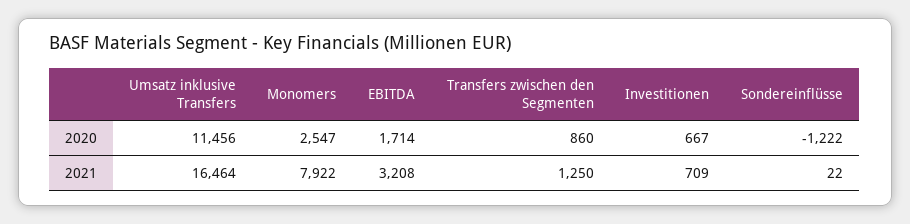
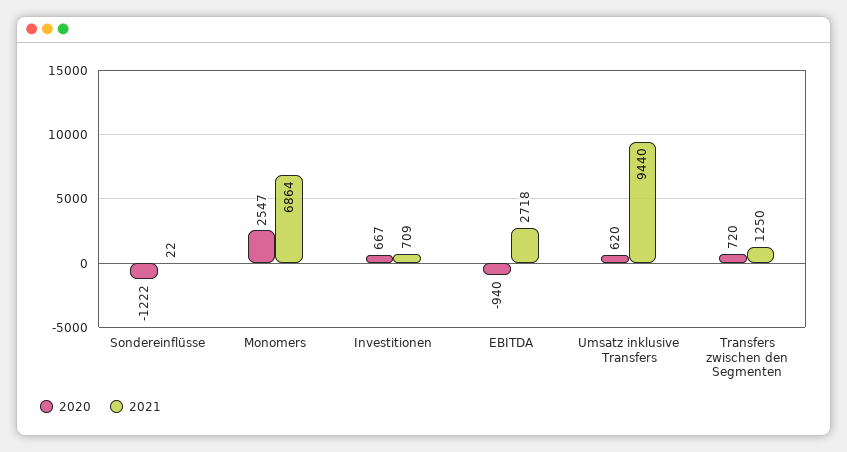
  {
    "2020": {
-     "Umsatz inklusive Transfers": 11456,
+     "Umsatz inklusive Transfers": 620,
      "Monomers": 2547,
-     "EBITDA": 1714,
+     "EBITDA": -940,
-     "Transfers zwischen den Segmenten": 860,
+     "Transfers zwischen den Segmenten": 720,
      "Investitionen": 667,
      "Sondereinflüsse": -1222
    },
    "2021": {
-     "Umsatz inklusive Transfers": 16464,
+     "Umsatz inklusive Transfers": 9440,
-     "Monomers": 7922,
+     "Monomers": 6864,
-     "EBITDA": 3208,
+     "EBITDA": 2718,
      "Transfers zwischen den Segmenten": 1250,
      "Investitionen": 709,
      "Sondereinflüsse": 22
    }
  }

